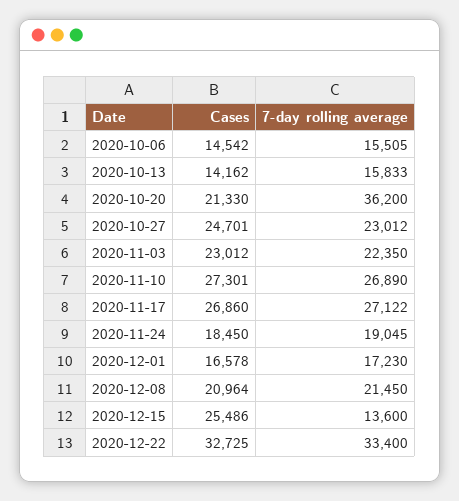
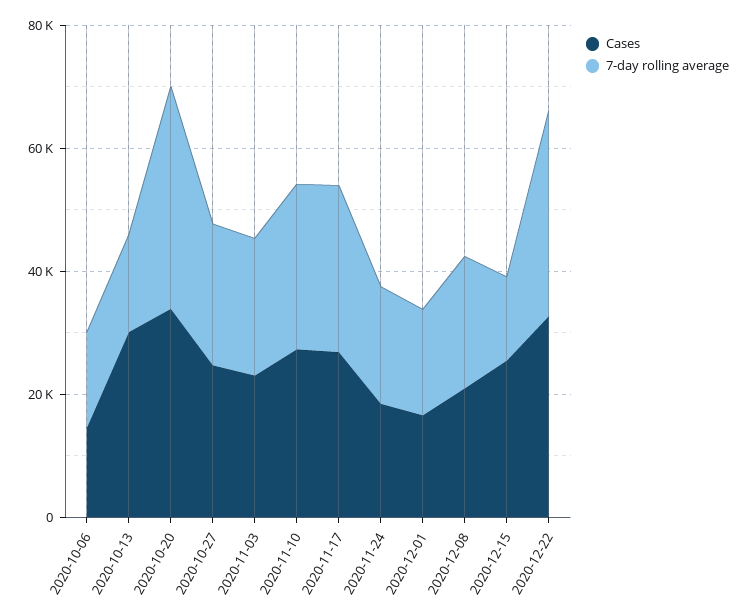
  {
    "Cases": {
      "2020-10-06": 14542,
-     "2020-10-13": 14162,
+     "2020-10-13": 30000,
-     "2020-10-20": 21330,
+     "2020-10-20": 35000,
      "2020-10-27": 24701,
      "2020-11-03": 23012,
      "2020-11-10": 27301,
      "2020-11-17": 26860,
      "2020-11-24": 18450,
      "2020-12-01": 16578,
      "2020-12-08": 20964,
      "2020-12-15": 25486,
      "2020-12-22": 32725
    },
    "7-day rolling average": {
      "2020-10-06": 15505,
      "2020-10-13": 15833,
      "2020-10-20": 36200,
      "2020-10-27": 23012,
      "2020-11-03": 22350,
      "2020-11-10": 26890,
      "2020-11-17": 27122,
      "2020-11-24": 19045,
      "2020-12-01": 17230,
      "2020-12-08": 21450,
      "2020-12-15": 13600,
      "2020-12-22": 33400
    }
  }

